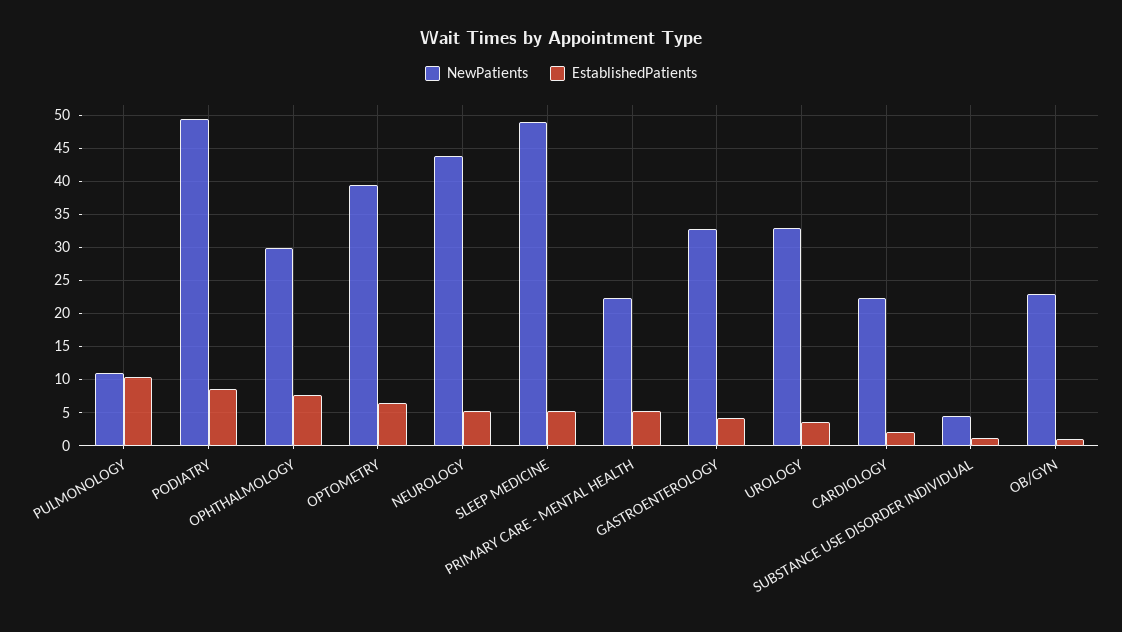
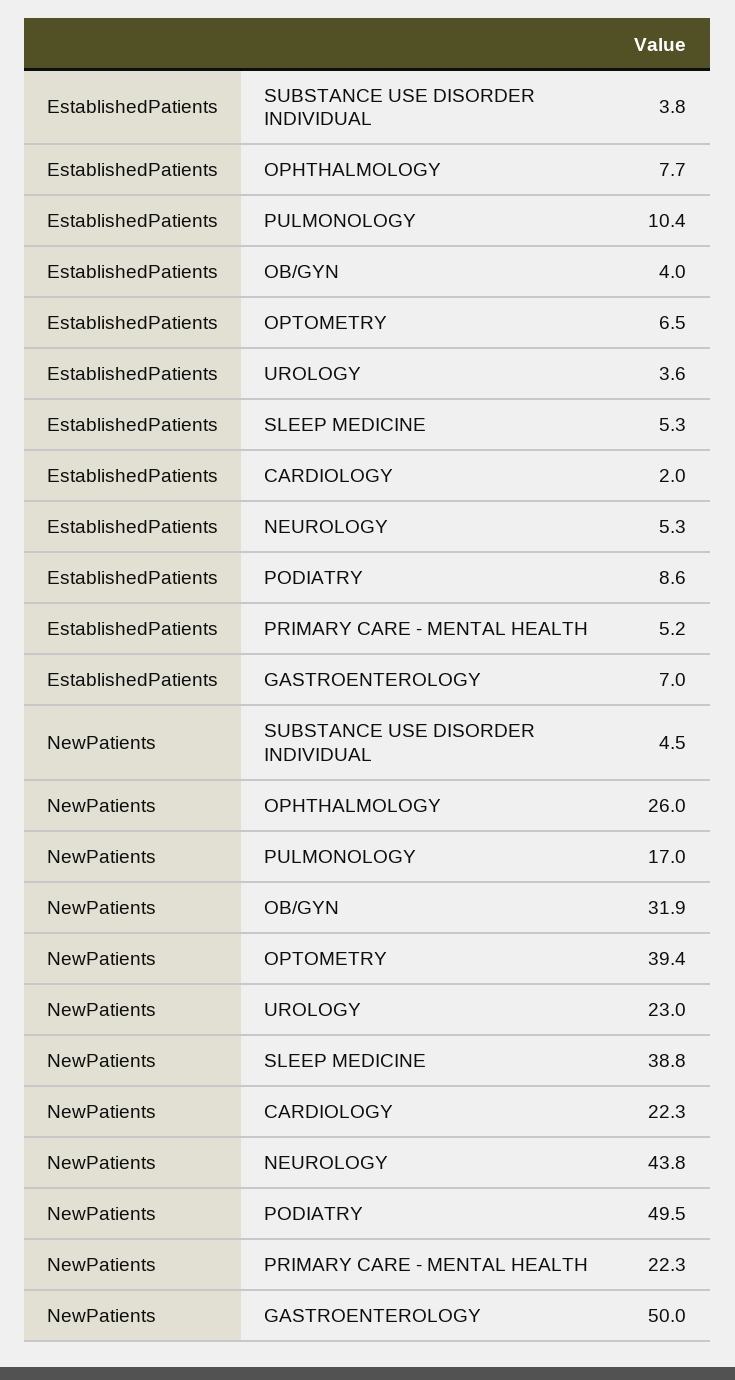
  {
    "NewPatients": {
-     "PULMONOLOGY": 11,
+     "PULMONOLOGY": 17,
      "PODIATRY": 49.5,
-     "OPHTHALMOLOGY": 30,
+     "OPHTHALMOLOGY": 26,
      "OPTOMETRY": 39.4,
      "NEUROLOGY": 43.8,
-     "SLEEP MEDICINE": 49,
+     "SLEEP MEDICINE": 38.8,
      "PRIMARY CARE - MENTAL HEALTH": 22.3,
-     "GASTROENTEROLOGY": 33,
+     "GASTROENTEROLOGY": 50,
-     "UROLOGY": 33,
+     "UROLOGY": 23,
      "CARDIOLOGY": 22.3,
      "SUBSTANCE USE DISORDER INDIVIDUAL": 4.5,
-     "OB/GYN": 23
+     "OB/GYN": 31.9
    },
    "EstablishedPatients": {
      "PULMONOLOGY": 10.4,
      "PODIATRY": 8.6,
      "OPHTHALMOLOGY": 7.7,
      "OPTOMETRY": 6.5,
      "NEUROLOGY": 5.3,
      "SLEEP MEDICINE": 5.3,
      "PRIMARY CARE - MENTAL HEALTH": 5.2,
-     "GASTROENTEROLOGY": 4,
+     "GASTROENTEROLOGY": 7,
      "UROLOGY": 3.6,
      "CARDIOLOGY": 2,
-     "SUBSTANCE USE DISORDER INDIVIDUAL": 1,
+     "SUBSTANCE USE DISORDER INDIVIDUAL": 3.8,
-     "OB/GYN": 1
+     "OB/GYN": 4
    }
  }

